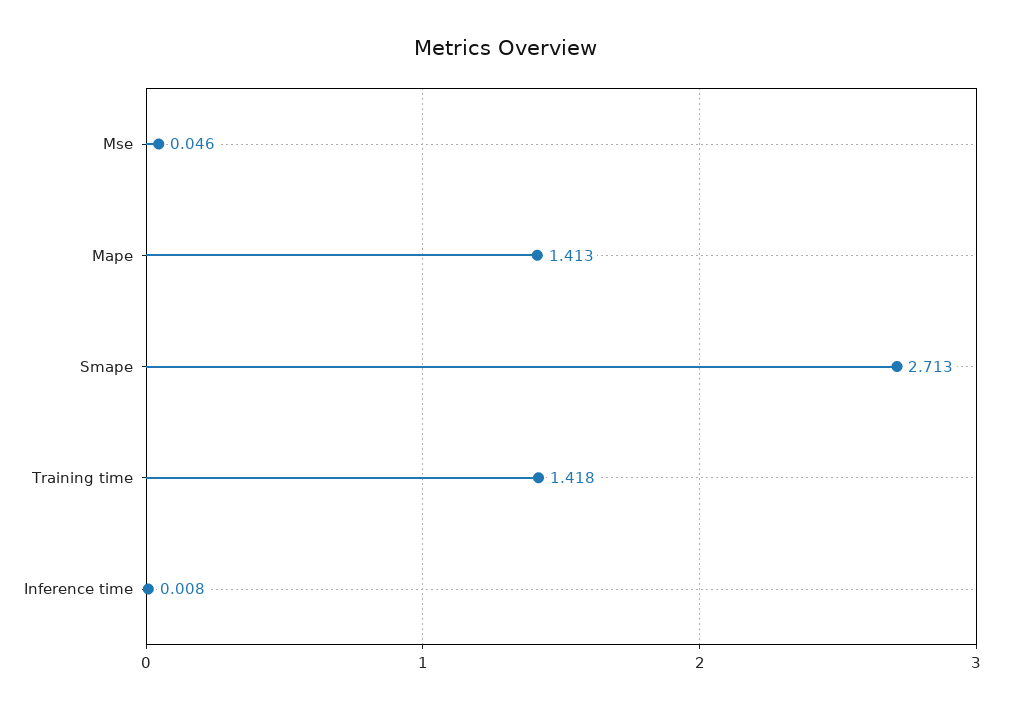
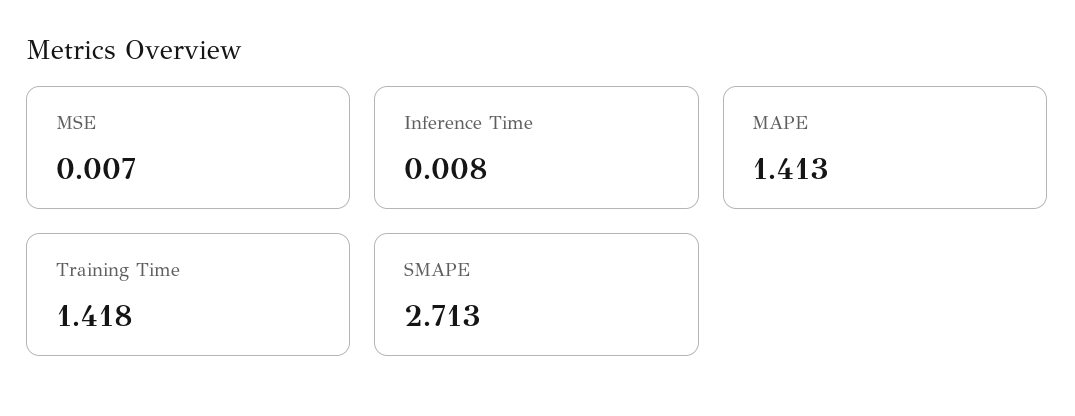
  {
-   "Mse": 0.046,
+   "Mse": 0.007,
    "Mape": 1.413,
    "Smape": 2.713,
    "Training time": 1.418,
    "Inference time": 0.008
  }

